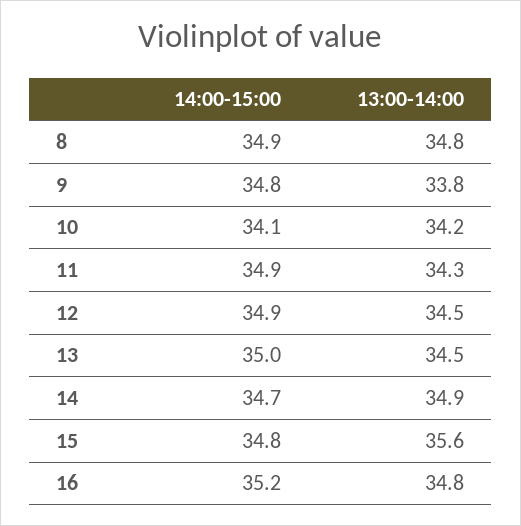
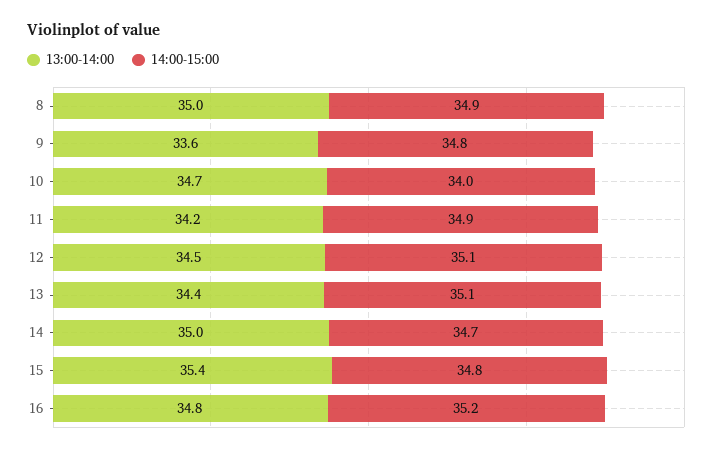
  {
    "14:00-15:00": {
      "8": 34.9,
      "9": 34.8,
-     "10": 34.1,
+     "10": 34,
      "11": 34.9,
-     "12": 34.9,
+     "12": 35.1,
-     "13": 35,
+     "13": 35.1,
      "14": 34.7,
      "15": 34.8,
      "16": 35.2
    },
    "13:00-14:00": {
-     "8": 34.8,
+     "8": 35,
-     "9": 33.8,
+     "9": 33.6,
-     "10": 34.2,
+     "10": 34.7,
-     "11": 34.3,
+     "11": 34.2,
      "12": 34.5,
-     "13": 34.5,
+     "13": 34.4,
-     "14": 34.9,
+     "14": 35,
-     "15": 35.6,
+     "15": 35.4,
      "16": 34.8
    }
  }

